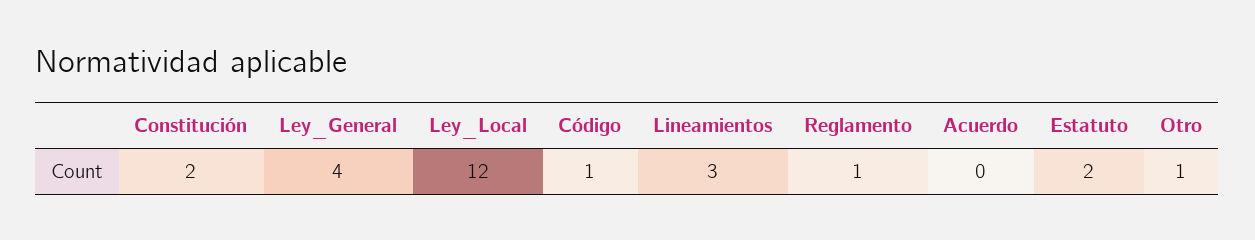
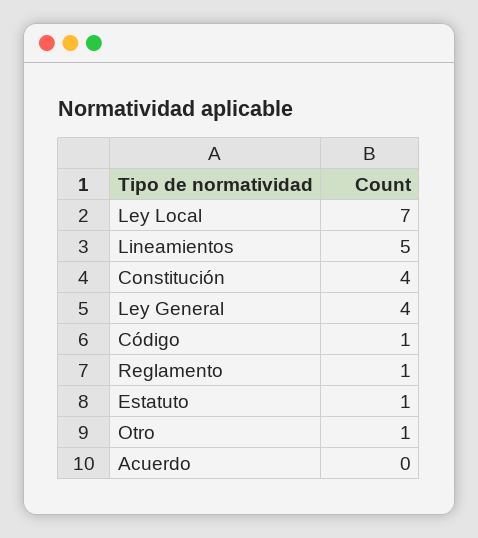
  {
-   "Constitución": 2,
+   "Constitución": 4,
    "Ley_General": 4,
-   "Ley_Local": 12,
+   "Ley_Local": 7,
    "Código": 1,
-   "Lineamientos": 3,
+   "Lineamientos": 5,
    "Reglamento": 1,
    "Acuerdo": 0,
-   "Estatuto": 2,
+   "Estatuto": 1,
    "Otro": 1
  }

